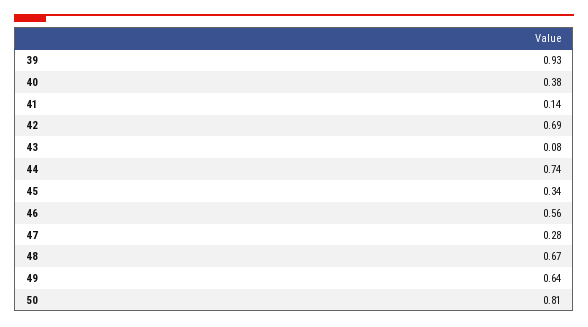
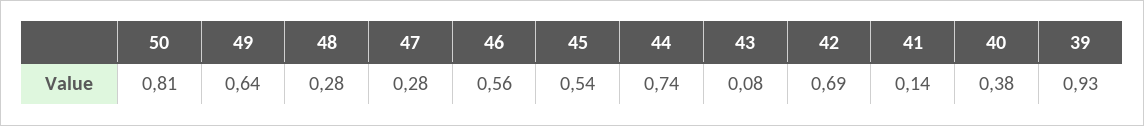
  {
    "39": 0.93,
    "40": 0.38,
    "41": 0.14,
    "42": 0.69,
    "43": 0.08,
    "44": 0.74,
-   "45": 0.34,
+   "45": 0.54,
    "46": 0.56,
    "47": 0.28,
-   "48": 0.67,
+   "48": 0.28,
    "49": 0.64,
    "50": 0.81
  }

